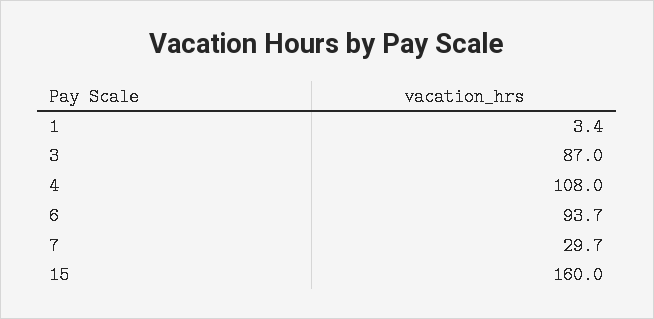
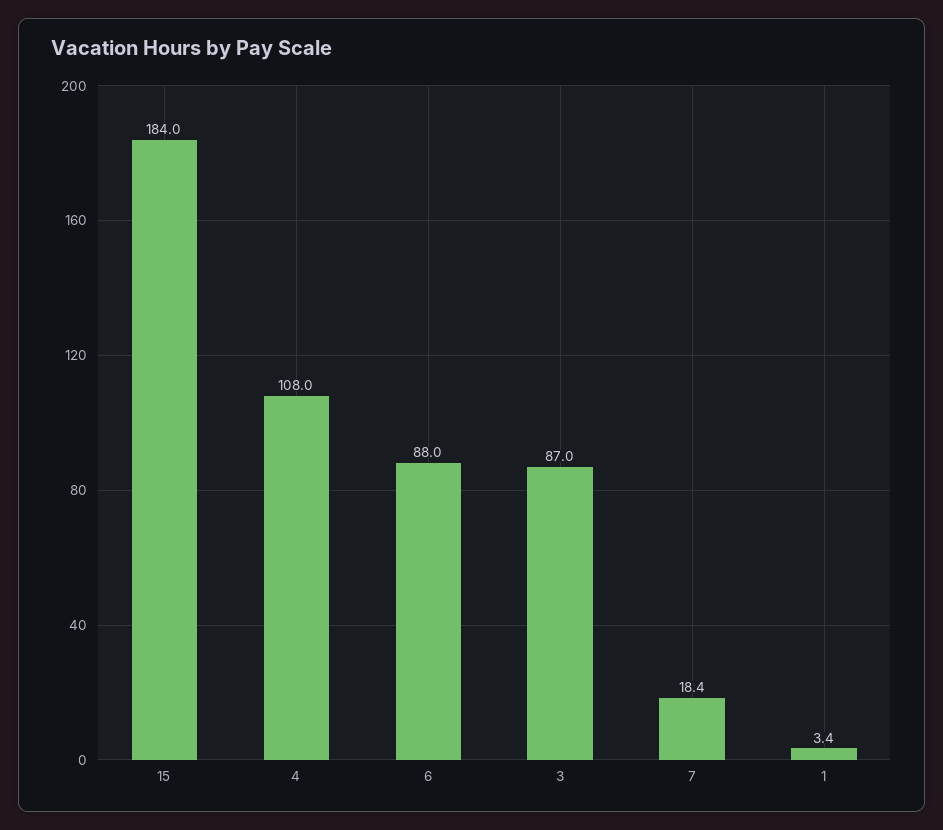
  {
    "1": 3.4,
    "3": 87,
    "4": 108,
-   "6": 93.7,
+   "6": 88,
-   "7": 29.7,
+   "7": 18.4,
-   "15": 160
+   "15": 184
  }

